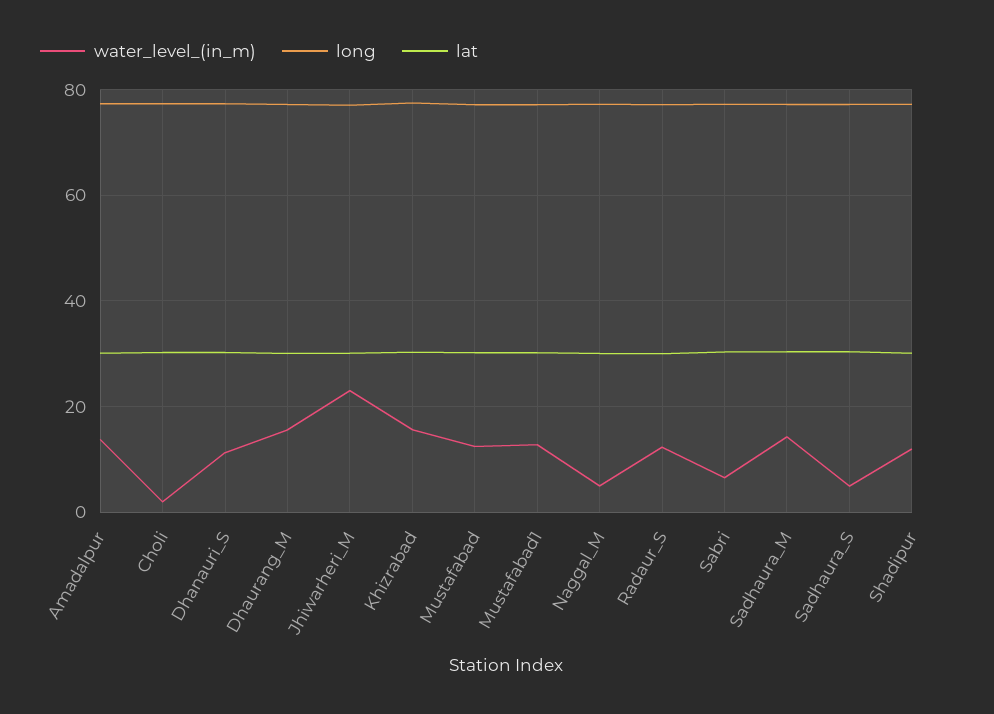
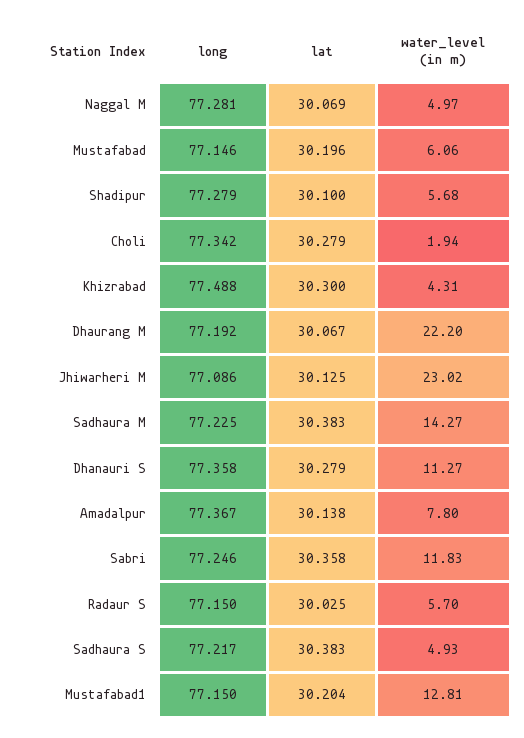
  {
    "water_level_(in_m)": {
-     "Amadalpur": 14,
+     "Amadalpur": 7.8,
      "Choli": 1.94,
      "Dhanauri_S": 11.27,
-     "Dhaurang_M": 16,
+     "Dhaurang_M": 22.2,
      "Jhiwarheri_M": 23.02,
-     "Khizrabad": 16,
+     "Khizrabad": 4.31,
-     "Mustafabad": 12,
+     "Mustafabad": 6.06,
      "Mustafabad1": 12.81,
      "Naggal_M": 4.97,
-     "Radaur_S": 12,
+     "Radaur_S": 5.7,
-     "Sabri": 6,
+     "Sabri": 11.83,
      "Sadhaura_M": 14.27,
      "Sadhaura_S": 4.93,
-     "Shadipur": 12
+     "Shadipur": 5.68
    },
    "long": {
      "Amadalpur": 77.367,
      "Choli": 77.342,
      "Dhanauri_S": 77.358,
      "Dhaurang_M": 77.192,
      "Jhiwarheri_M": 77.086,
      "Khizrabad": 77.488,
      "Mustafabad": 77.146,
      "Mustafabad1": 77.15,
      "Naggal_M": 77.281,
      "Radaur_S": 77.15,
      "Sabri": 77.246,
      "Sadhaura_M": 77.225,
      "Sadhaura_S": 77.217,
      "Shadipur": 77.279
    },
    "lat": {
      "Amadalpur": 30.138,
      "Choli": 30.279,
      "Dhanauri_S": 30.279,
      "Dhaurang_M": 30.067,
      "Jhiwarheri_M": 30.125,
      "Khizrabad": 30.3,
      "Mustafabad": 30.196,
      "Mustafabad1": 30.204,
      "Naggal_M": 30.069,
      "Radaur_S": 30.025,
      "Sabri": 30.358,
      "Sadhaura_M": 30.383,
      "Sadhaura_S": 30.383,
      "Shadipur": 30.1
    }
  }

